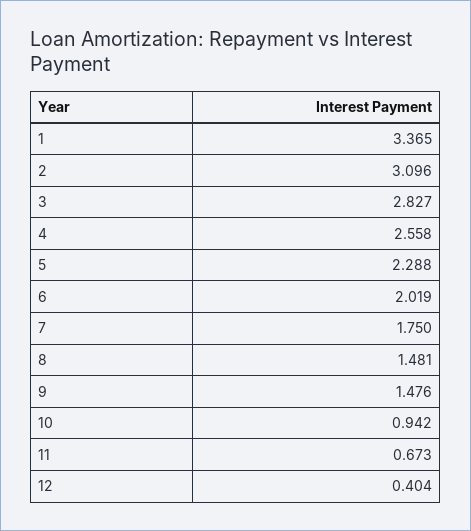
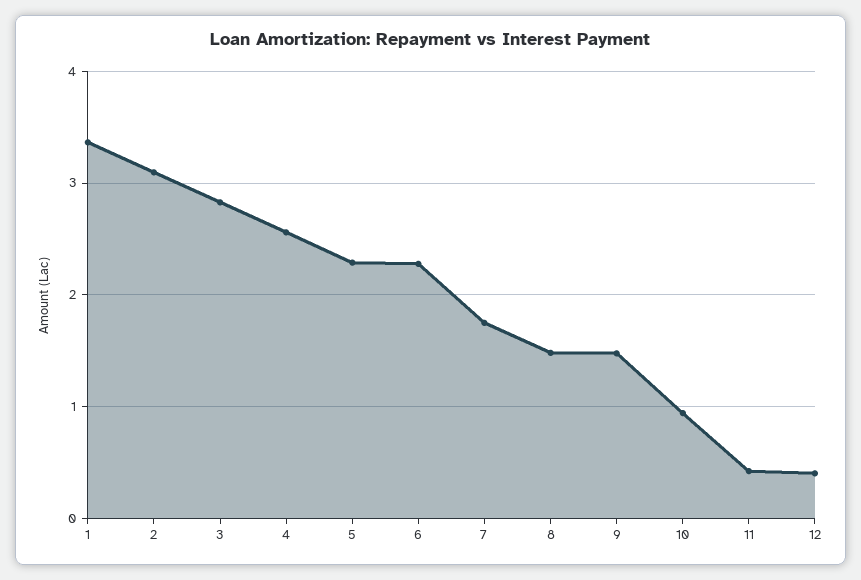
  {
    "1": 3.365,
    "2": 3.096,
    "3": 2.827,
    "4": 2.558,
    "5": 2.288,
-   "6": 2.019,
+   "6": 2.3,
    "7": 1.75,
    "8": 1.481,
    "9": 1.476,
    "10": 0.942,
-   "11": 0.673,
+   "11": 0.4,
    "12": 0.404
  }

